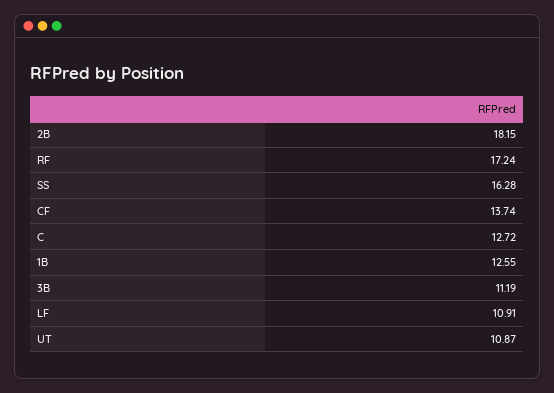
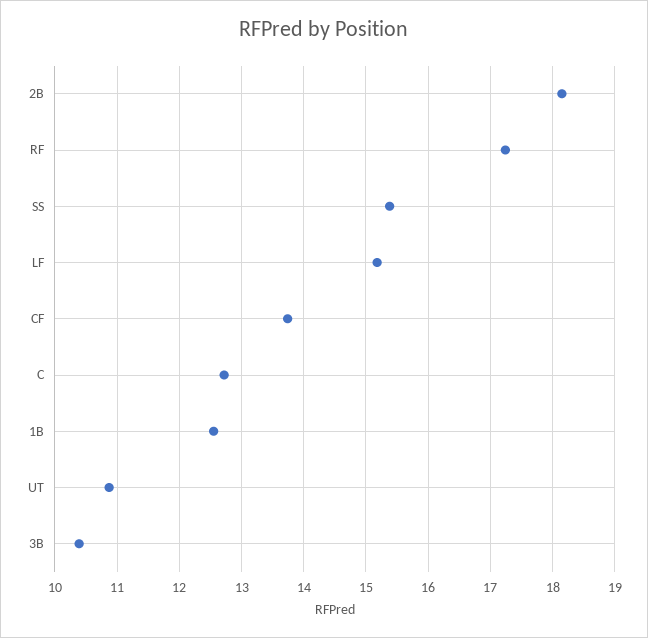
  {
    "2B": 18.15,
    "RF": 17.24,
-   "SS": 16.28,
+   "SS": 15.4,
    "CF": 13.74,
    "C": 12.72,
    "1B": 12.55,
-   "3B": 11.19,
+   "3B": 10.4,
-   "LF": 10.91,
+   "LF": 15.2,
    "UT": 10.87
  }

